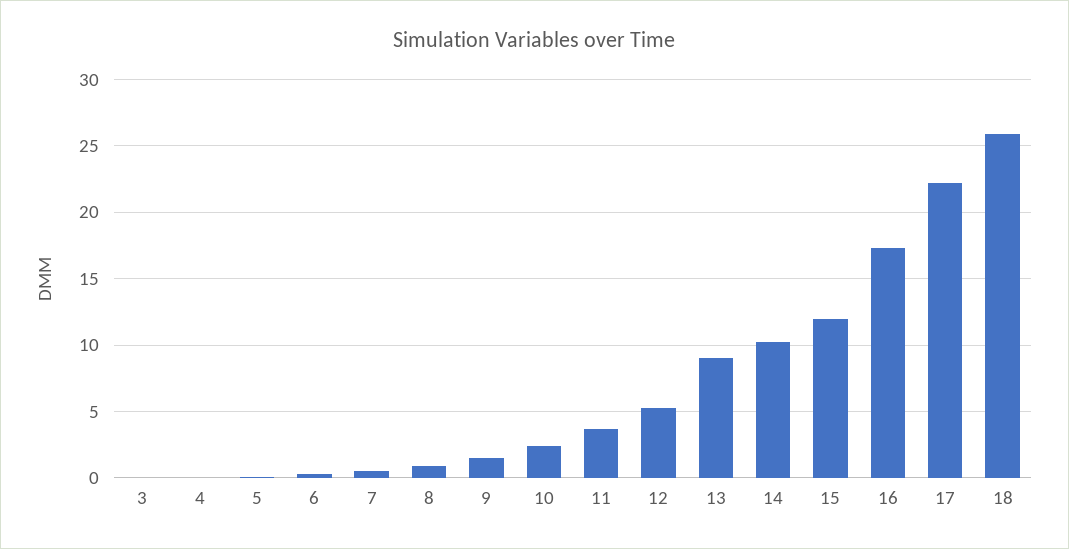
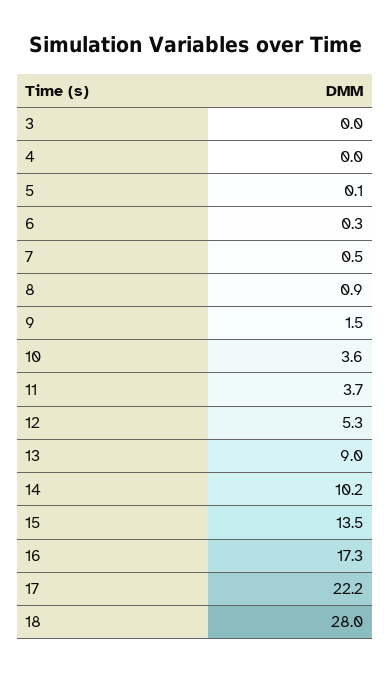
  {
    "3": 0,
    "4": 0,
    "5": 0.1,
    "6": 0.3,
    "7": 0.5,
    "8": 0.9,
    "9": 1.5,
-   "10": 2.5,
+   "10": 3.6,
    "11": 3.7,
    "12": 5.3,
    "13": 9,
    "14": 10.2,
-   "15": 12,
+   "15": 13.5,
    "16": 17.3,
    "17": 22.2,
-   "18": 26
+   "18": 28
  }

